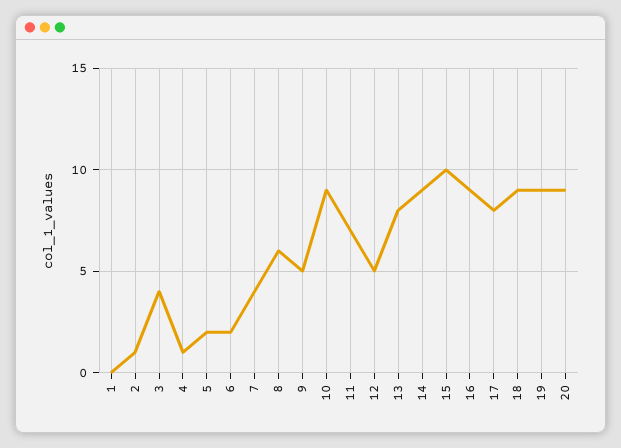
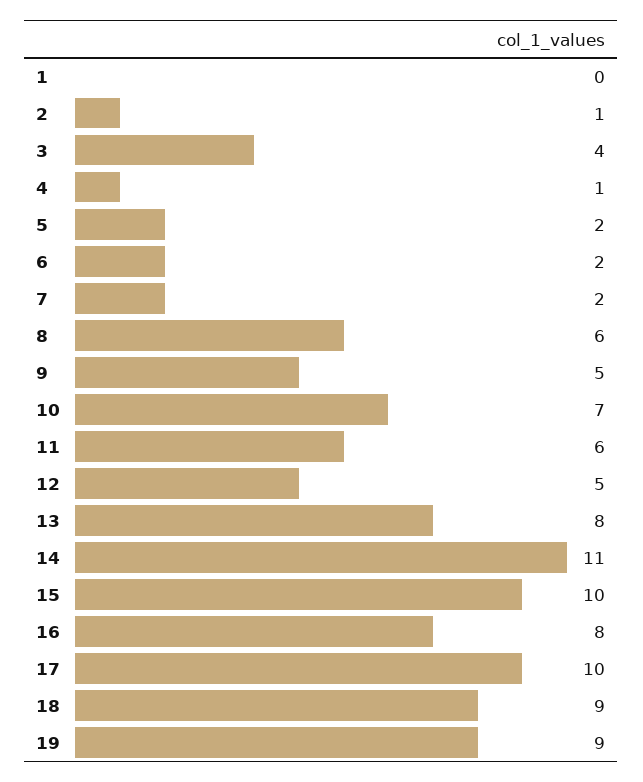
  {
    "1": 0,
    "2": 1,
    "3": 4,
    "4": 1,
    "5": 2,
    "6": 2,
-   "7": 4,
+   "7": 2,
    "8": 6,
    "9": 5,
-   "10": 9,
+   "10": 7,
-   "11": 7,
+   "11": 6,
    "12": 5,
    "13": 8,
-   "14": 9,
+   "14": 11,
    "15": 10,
-   "16": 9,
+   "16": 8,
-   "17": 8,
+   "17": 10,
    "18": 9,
-   "19": 9,
+   "19": 9
-   "20": 9
  }

